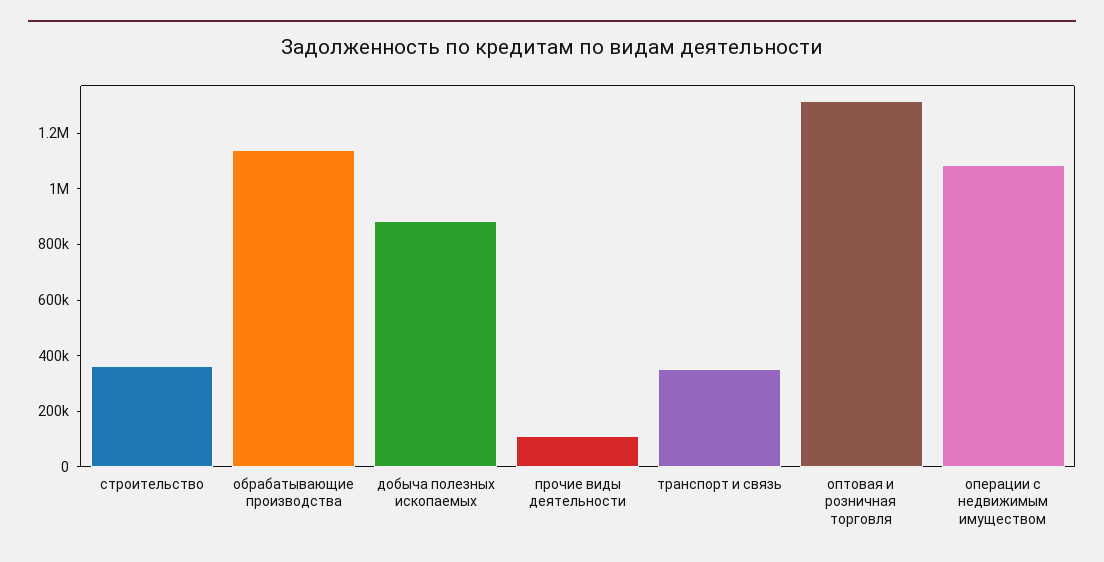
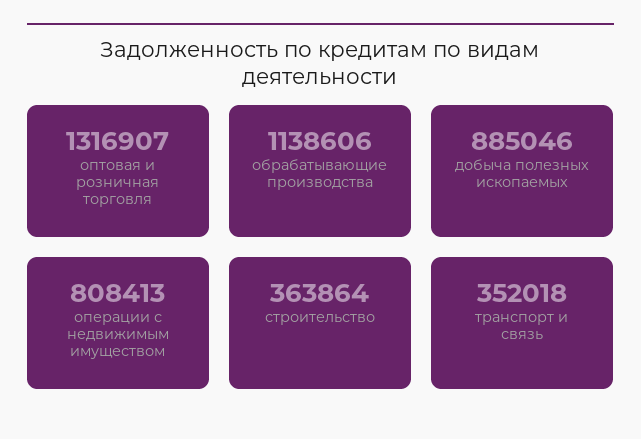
  {
    "строительство": 363864,
    "обрабатывающие производства": 1138606,
    "добыча полезных ископаемых": 885046,
-   "прочие виды деятельности": 100000,
    "транспорт и связь": 352018,
    "оптовая и розничная торговля": 1316907,
-   "операции с недвижимым имуществом": 1100000
+   "операции с недвижимым имуществом": 808413
  }

